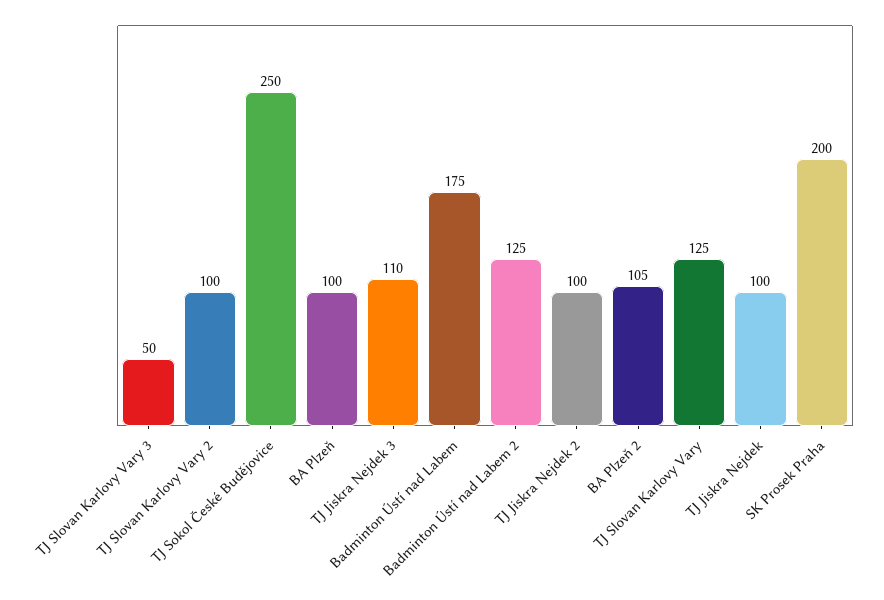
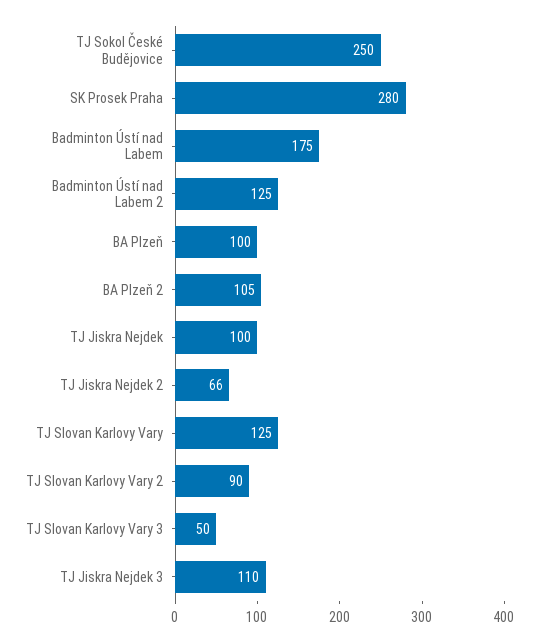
  {
    "TJ Slovan Karlovy Vary 3": 50,
-   "TJ Slovan Karlovy Vary 2": 100,
+   "TJ Slovan Karlovy Vary 2": 90,
    "TJ Sokol České Budějovice": 250,
    "BA Plzeň": 100,
    "TJ Jiskra Nejdek 3": 110,
    "Badminton Ústí nad Labem": 175,
    "Badminton Ústí nad Labem 2": 125,
-   "TJ Jiskra Nejdek 2": 100,
+   "TJ Jiskra Nejdek 2": 66,
    "BA Plzeň 2": 105,
    "TJ Slovan Karlovy Vary": 125,
    "TJ Jiskra Nejdek": 100,
-   "SK Prosek Praha": 200
+   "SK Prosek Praha": 280
  }

